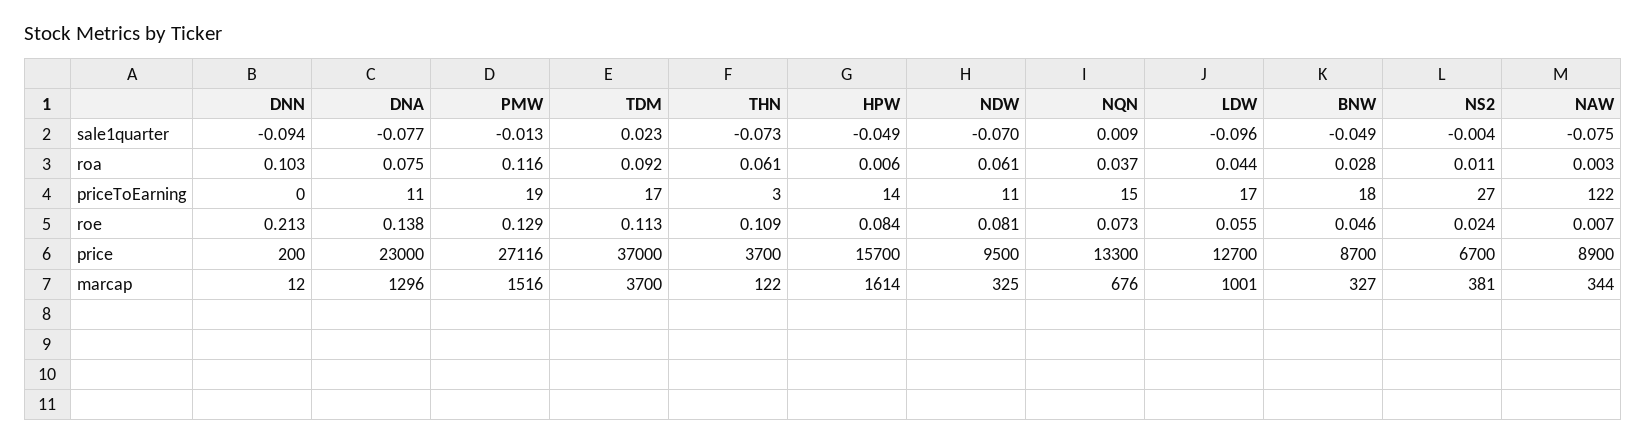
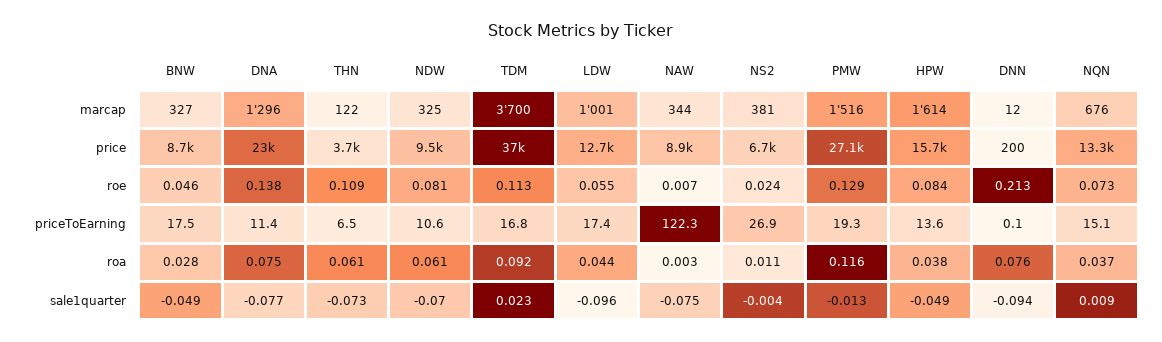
  {
    "DNN": {
      "sale1quarter": -0.094,
-     "roa": 0.103,
+     "roa": 0.076,
      "priceToEarning": 0.1,
      "roe": 0.213,
      "price": 200,
      "marcap": 12
    },
    "DNA": {
      "sale1quarter": -0.077,
      "roa": 0.075,
      "priceToEarning": 11.4,
      "roe": 0.138,
      "price": 23000,
      "marcap": 1296
    },
    "PMW": {
      "sale1quarter": -0.013,
      "roa": 0.116,
      "priceToEarning": 19.3,
      "roe": 0.129,
      "price": 27116,
      "marcap": 1516
    },
    "TDM": {
      "sale1quarter": 0.023,
      "roa": 0.092,
      "priceToEarning": 16.8,
      "roe": 0.113,
      "price": 37000,
      "marcap": 3700
    },
    "THN": {
      "sale1quarter": -0.073,
      "roa": 0.061,
-     "priceToEarning": 3,
+     "priceToEarning": 6.5,
      "roe": 0.109,
      "price": 3700,
      "marcap": 122
    },
    "HPW": {
      "sale1quarter": -0.049,
-     "roa": 0.006,
+     "roa": 0.038,
      "priceToEarning": 13.6,
      "roe": 0.084,
      "price": 15700,
      "marcap": 1614
    },
    "NDW": {
      "sale1quarter": -0.07,
      "roa": 0.061,
      "priceToEarning": 10.6,
      "roe": 0.081,
      "price": 9500,
      "marcap": 325
    },
    "NQN": {
      "sale1quarter": 0.009,
      "roa": 0.037,
      "priceToEarning": 15.1,
      "roe": 0.073,
      "price": 13300,
      "marcap": 676
    },
    "LDW": {
      "sale1quarter": -0.096,
      "roa": 0.044,
      "priceToEarning": 17.4,
      "roe": 0.055,
      "price": 12700,
      "marcap": 1001
    },
    "BNW": {
      "sale1quarter": -0.049,
      "roa": 0.028,
      "priceToEarning": 17.5,
      "roe": 0.046,
      "price": 8700,
      "marcap": 327
    },
    "NS2": {
      "sale1quarter": -0.004,
      "roa": 0.011,
      "priceToEarning": 26.9,
      "roe": 0.024,
      "price": 6700,
      "marcap": 381
    },
    "NAW": {
      "sale1quarter": -0.075,
      "roa": 0.003,
      "priceToEarning": 122.3,
      "roe": 0.007,
      "price": 8900,
      "marcap": 344
    }
  }

